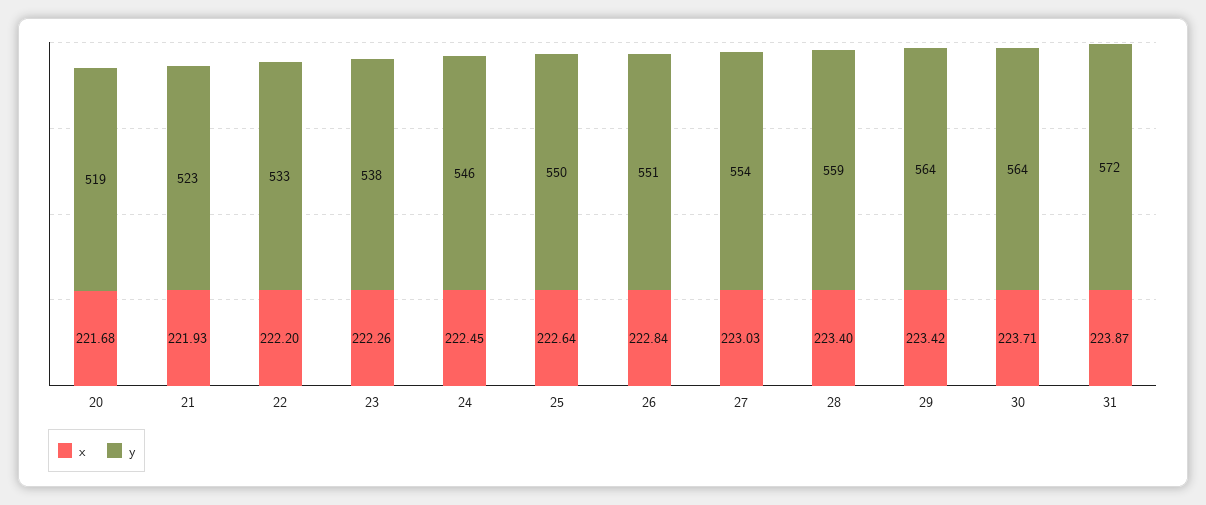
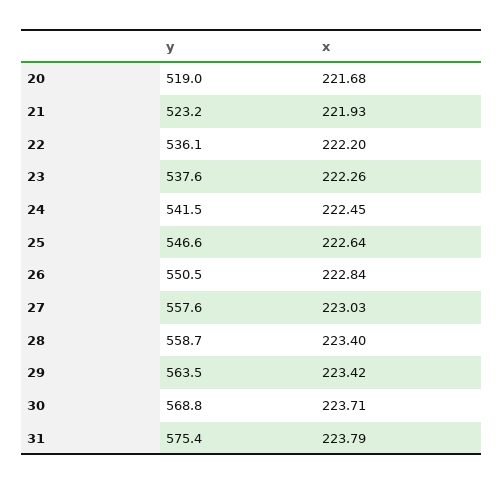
  {
    "x": {
      "20": 221.68,
      "21": 221.93,
      "22": 222.2,
      "23": 222.26,
      "24": 222.45,
      "25": 222.64,
      "26": 222.84,
      "27": 223.03,
      "28": 223.4,
      "29": 223.42,
      "30": 223.71,
-     "31": 223.87
+     "31": 223.79
    },
    "y": {
      "20": 519,
      "21": 523.2,
-     "22": 533,
+     "22": 536.1,
      "23": 537.6,
-     "24": 546,
+     "24": 541.5,
-     "25": 550,
+     "25": 546.6,
      "26": 550.5,
-     "27": 554,
+     "27": 557.6,
      "28": 558.7,
      "29": 563.5,
-     "30": 564,
+     "30": 568.8,
-     "31": 572
+     "31": 575.4
    }
  }

